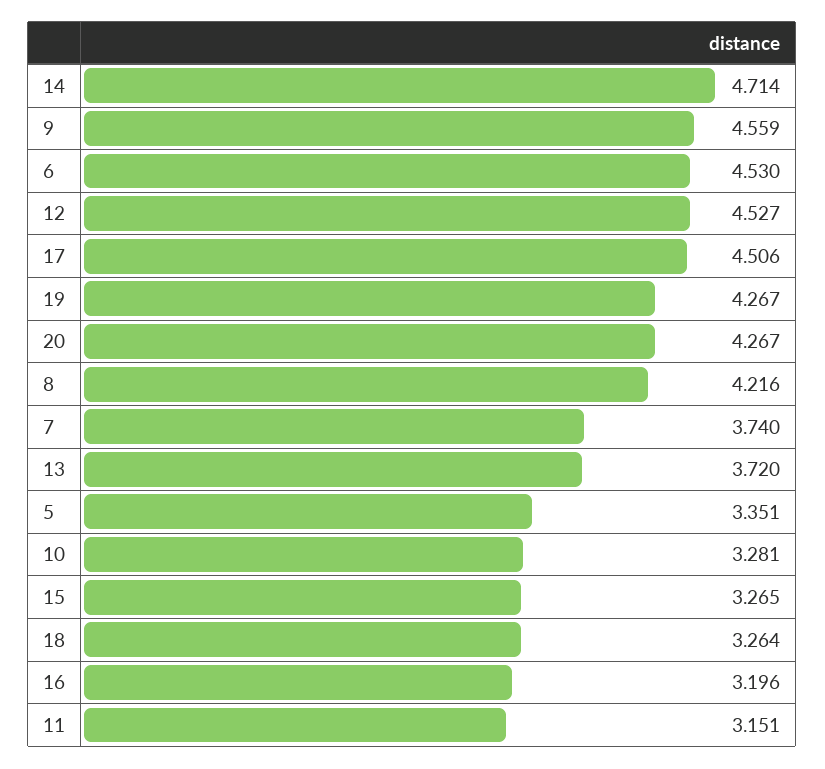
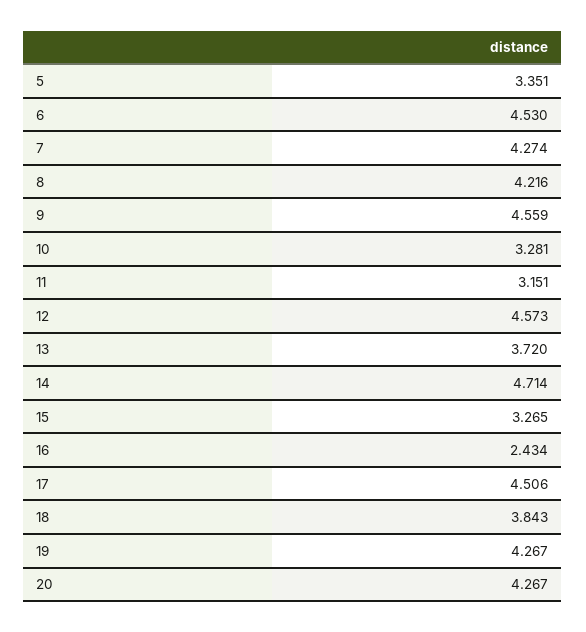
  {
    "14": 4.714,
    "9": 4.559,
    "6": 4.53,
-   "12": 4.527,
+   "12": 4.573,
    "17": 4.506,
    "19": 4.267,
    "20": 4.267,
    "8": 4.216,
-   "7": 3.74,
+   "7": 4.274,
    "13": 3.72,
    "5": 3.351,
    "10": 3.281,
    "15": 3.265,
-   "18": 3.264,
+   "18": 3.843,
-   "16": 3.196,
+   "16": 2.434,
    "11": 3.151
  }

